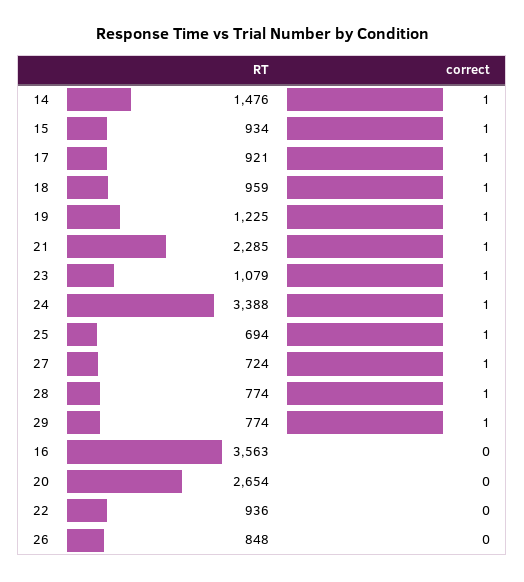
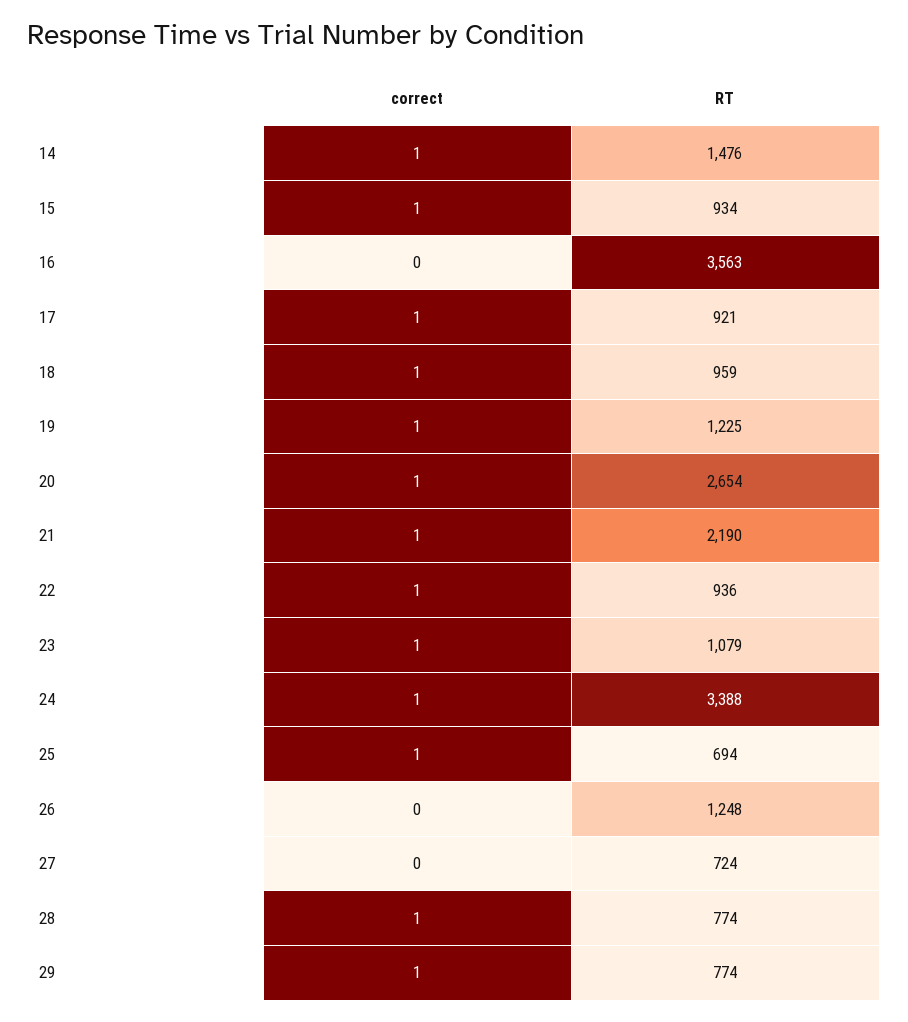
  {
    "RT": {
      "14": 1476,
      "15": 934,
      "17": 921,
      "18": 959,
      "19": 1225,
-     "21": 2285,
+     "21": 2190,
      "23": 1079,
      "24": 3388,
      "25": 694,
      "27": 724,
      "28": 774,
      "29": 774,
      "16": 3563,
      "20": 2654,
      "22": 936,
-     "26": 848
+     "26": 1248
    },
    "correct": {
      "14": 1,
      "15": 1,
      "17": 1,
      "18": 1,
      "19": 1,
      "21": 1,
      "23": 1,
      "24": 1,
      "25": 1,
-     "27": 1,
+     "27": 0,
      "28": 1,
      "29": 1,
      "16": 0,
-     "20": 0,
+     "20": 1,
-     "22": 0,
+     "22": 1,
      "26": 0
    }
  }

